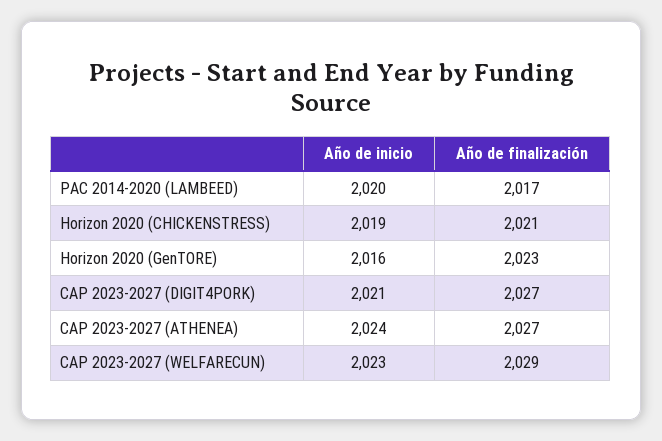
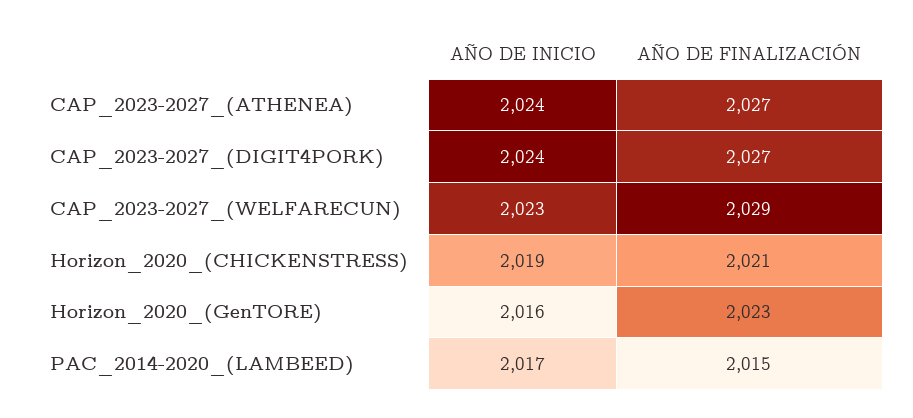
  {
    "Año de inicio": {
-     "PAC 2014-2020 (LAMBEED)": 2020,
+     "PAC 2014-2020 (LAMBEED)": 2017,
      "Horizon 2020 (CHICKENSTRESS)": 2019,
      "Horizon 2020 (GenTORE)": 2016,
-     "CAP 2023-2027 (DIGIT4PORK)": 2021,
+     "CAP 2023-2027 (DIGIT4PORK)": 2024,
      "CAP 2023-2027 (ATHENEA)": 2024,
      "CAP 2023-2027 (WELFARECUN)": 2023
    },
    "Año de finalización": {
-     "PAC 2014-2020 (LAMBEED)": 2017,
+     "PAC 2014-2020 (LAMBEED)": 2015,
      "Horizon 2020 (CHICKENSTRESS)": 2021,
      "Horizon 2020 (GenTORE)": 2023,
      "CAP 2023-2027 (DIGIT4PORK)": 2027,
      "CAP 2023-2027 (ATHENEA)": 2027,
      "CAP 2023-2027 (WELFARECUN)": 2029
    }
  }

